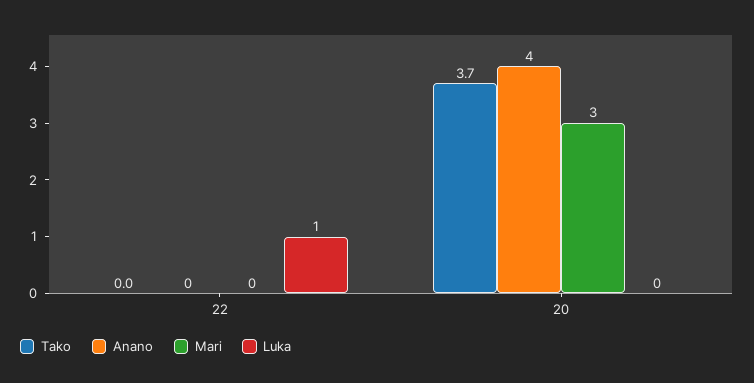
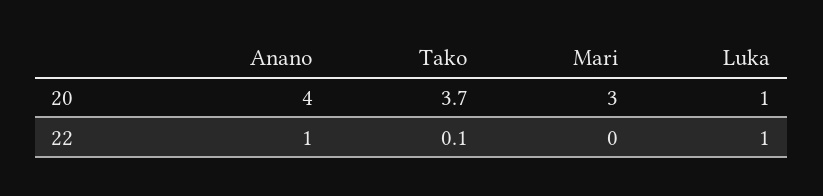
  {
    "Tako": {
-     "22": 0,
+     "22": 0.1,
      "20": 3.7
    },
    "Anano": {
-     "22": 0,
+     "22": 1,
      "20": 4
    },
    "Mari": {
      "22": 0,
      "20": 3
    },
    "Luka": {
      "22": 1,
-     "20": 0
+     "20": 1
    }
  }

